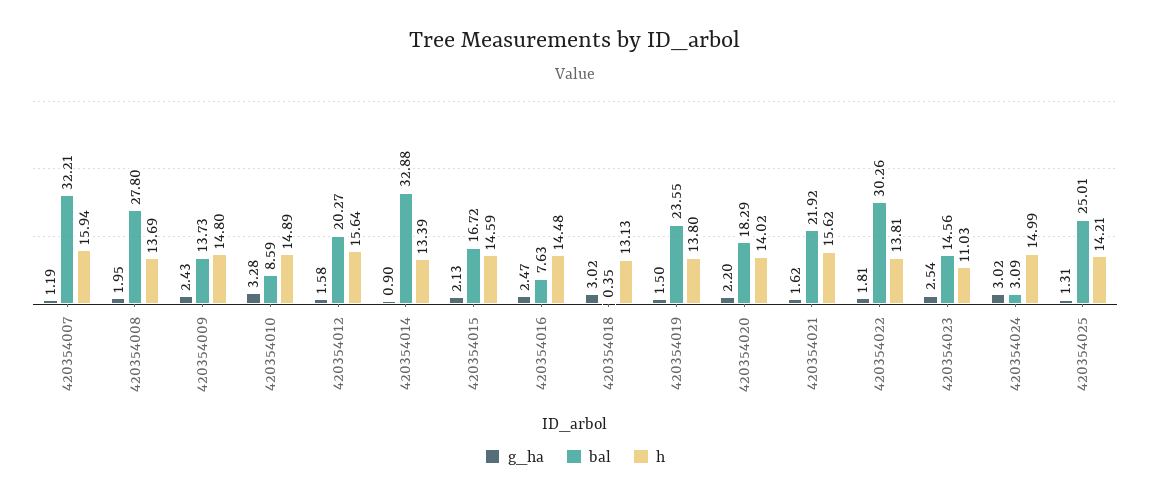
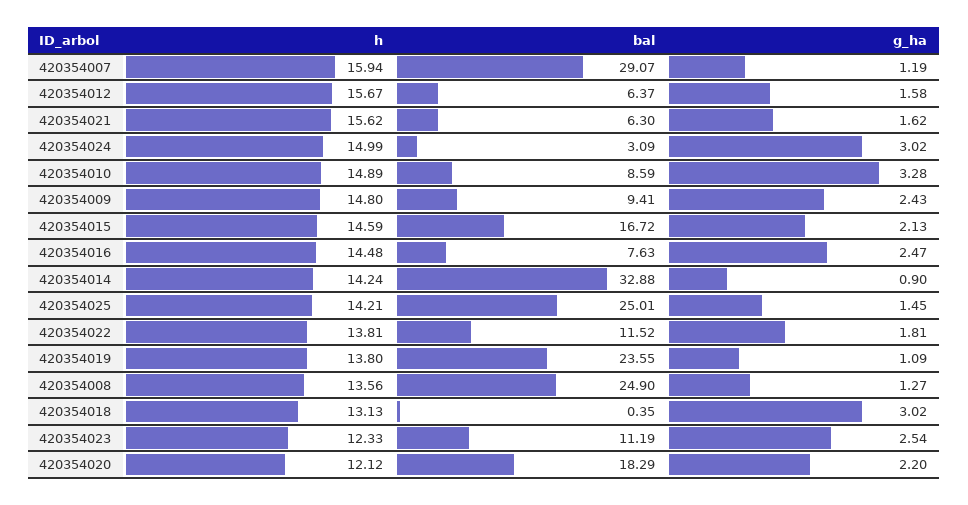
  {
    "g_ha": {
      "420354007": 1.19,
-     "420354008": 1.95,
+     "420354008": 1.27,
      "420354009": 2.43,
      "420354010": 3.28,
      "420354012": 1.58,
      "420354014": 0.9,
      "420354015": 2.13,
      "420354016": 2.47,
      "420354018": 3.02,
-     "420354019": 1.5,
+     "420354019": 1.09,
      "420354020": 2.2,
      "420354021": 1.62,
      "420354022": 1.81,
      "420354023": 2.54,
      "420354024": 3.02,
-     "420354025": 1.31
+     "420354025": 1.45
    },
    "bal": {
-     "420354007": 32.21,
+     "420354007": 29.07,
-     "420354008": 27.8,
+     "420354008": 24.9,
-     "420354009": 13.73,
+     "420354009": 9.41,
      "420354010": 8.59,
-     "420354012": 20.27,
+     "420354012": 6.37,
      "420354014": 32.88,
      "420354015": 16.72,
      "420354016": 7.63,
      "420354018": 0.35,
      "420354019": 23.55,
      "420354020": 18.29,
-     "420354021": 21.92,
+     "420354021": 6.3,
-     "420354022": 30.26,
+     "420354022": 11.52,
-     "420354023": 14.56,
+     "420354023": 11.19,
      "420354024": 3.09,
      "420354025": 25.01
    },
    "h": {
      "420354007": 15.94,
-     "420354008": 13.69,
+     "420354008": 13.56,
      "420354009": 14.8,
      "420354010": 14.89,
-     "420354012": 15.64,
+     "420354012": 15.67,
-     "420354014": 13.39,
+     "420354014": 14.24,
      "420354015": 14.59,
      "420354016": 14.48,
      "420354018": 13.13,
      "420354019": 13.8,
-     "420354020": 14.02,
+     "420354020": 12.12,
      "420354021": 15.62,
      "420354022": 13.81,
-     "420354023": 11.03,
+     "420354023": 12.33,
      "420354024": 14.99,
      "420354025": 14.21
    }
  }

